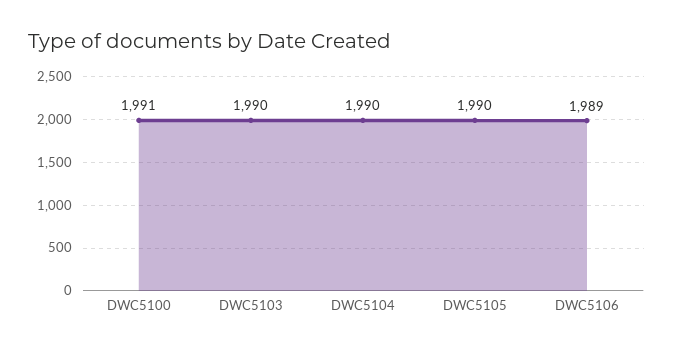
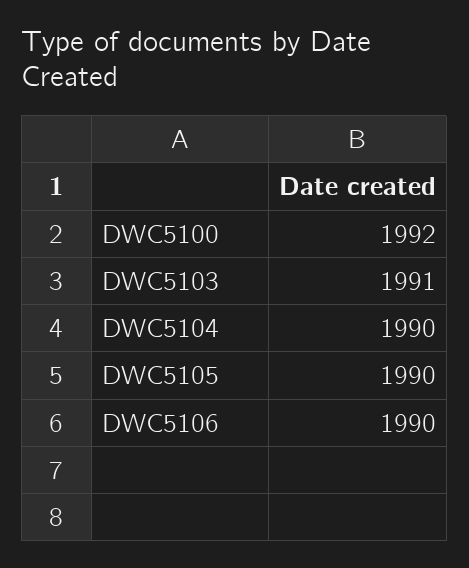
  {
-   "DWC5100": 1991,
+   "DWC5100": 1992,
-   "DWC5103": 1990,
+   "DWC5103": 1991,
    "DWC5104": 1990,
    "DWC5105": 1990,
-   "DWC5106": 1989
+   "DWC5106": 1990
  }

